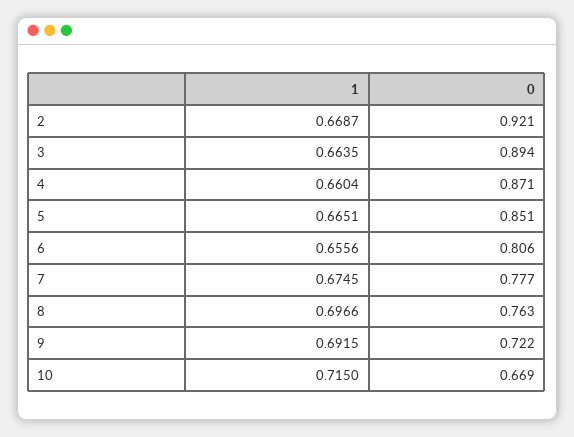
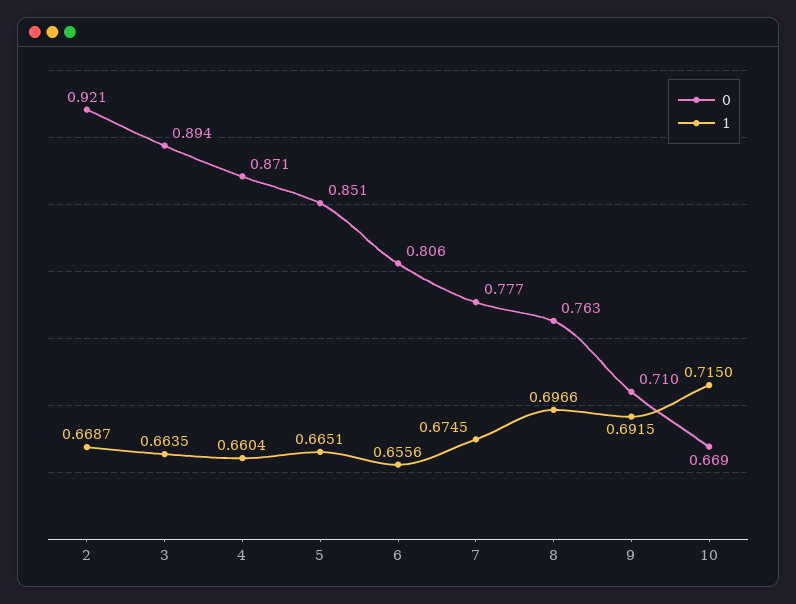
  {
    "1": {
      "2": 0.6687,
      "3": 0.6635,
      "4": 0.6604,
      "5": 0.6651,
      "6": 0.6556,
      "7": 0.6745,
      "8": 0.6966,
      "9": 0.6915,
      "10": 0.715
    },
    "0": {
      "2": 0.921,
      "3": 0.894,
      "4": 0.871,
      "5": 0.851,
      "6": 0.806,
      "7": 0.777,
      "8": 0.763,
-     "9": 0.722,
+     "9": 0.71,
      "10": 0.669
    }
  }

